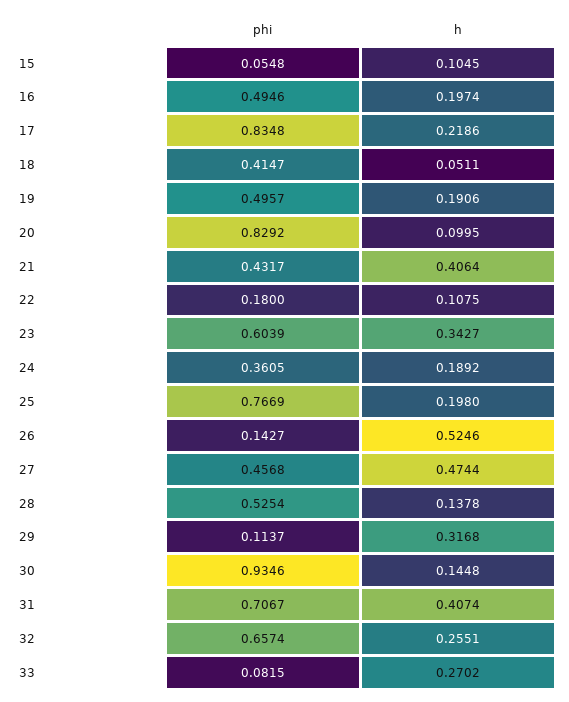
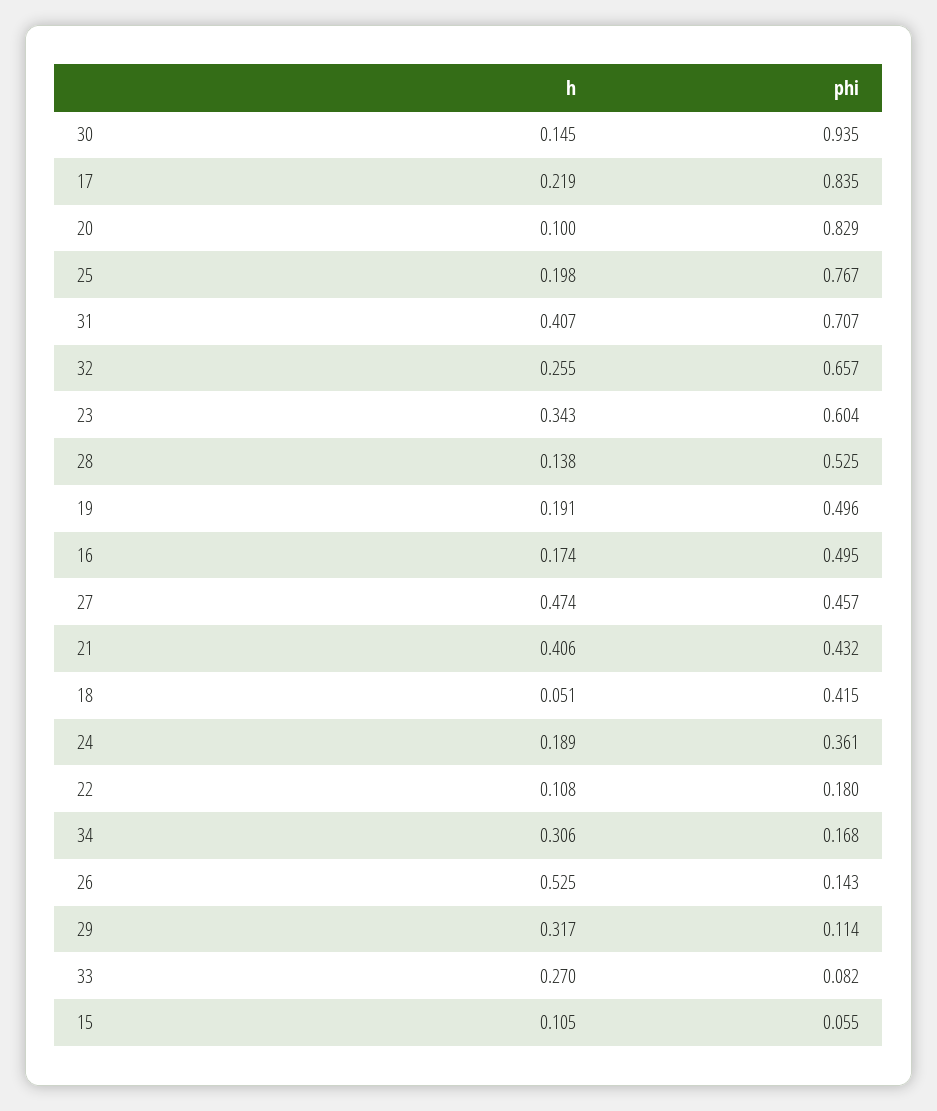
  {
    "phi": {
      "15": 0.0548,
      "16": 0.4946,
      "17": 0.8348,
      "18": 0.4147,
      "19": 0.4957,
      "20": 0.8292,
      "21": 0.4317,
      "22": 0.18,
      "23": 0.6039,
      "24": 0.3605,
      "25": 0.7669,
      "26": 0.1427,
      "27": 0.4568,
      "28": 0.5254,
      "29": 0.1137,
      "30": 0.9346,
      "31": 0.7067,
      "32": 0.6574,
-     "33": 0.0815
+     "33": 0.0815,
+     "34": 0.168
    },
    "h": {
      "15": 0.1045,
-     "16": 0.1974,
+     "16": 0.174,
      "17": 0.2186,
      "18": 0.0511,
      "19": 0.1906,
      "20": 0.0995,
      "21": 0.4064,
      "22": 0.1075,
      "23": 0.3427,
      "24": 0.1892,
      "25": 0.198,
      "26": 0.5246,
      "27": 0.4744,
      "28": 0.1378,
      "29": 0.3168,
      "30": 0.1448,
      "31": 0.4074,
      "32": 0.2551,
-     "33": 0.2702
+     "33": 0.2702,
+     "34": 0.306
    }
  }

